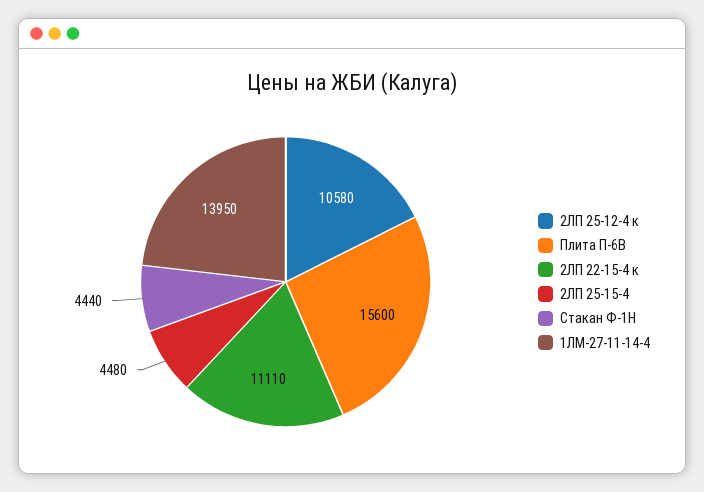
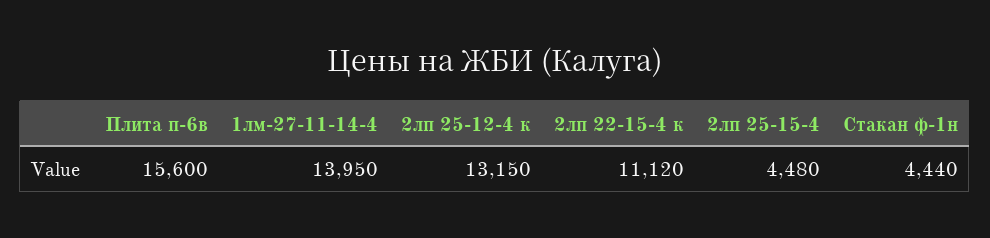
  {
-   "2ЛП 25-12-4 к": 10580,
+   "2ЛП 25-12-4 к": 13150,
    "Плита П-6В": 15600,
-   "2ЛП 22-15-4 к": 11110,
+   "2ЛП 22-15-4 к": 11120,
    "2ЛП 25-15-4": 4480,
    "Стакан Ф-1Н": 4440,
    "1ЛМ-27-11-14-4": 13950
  }

